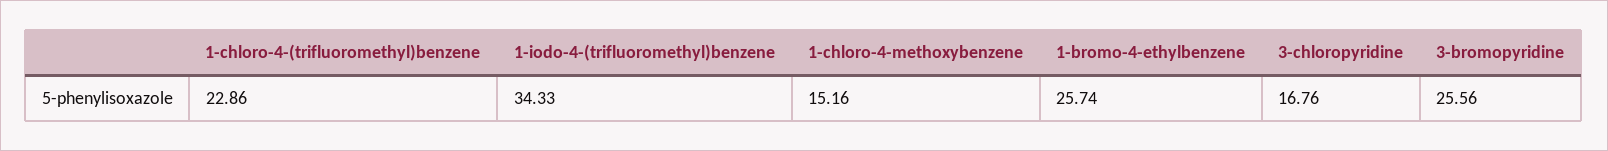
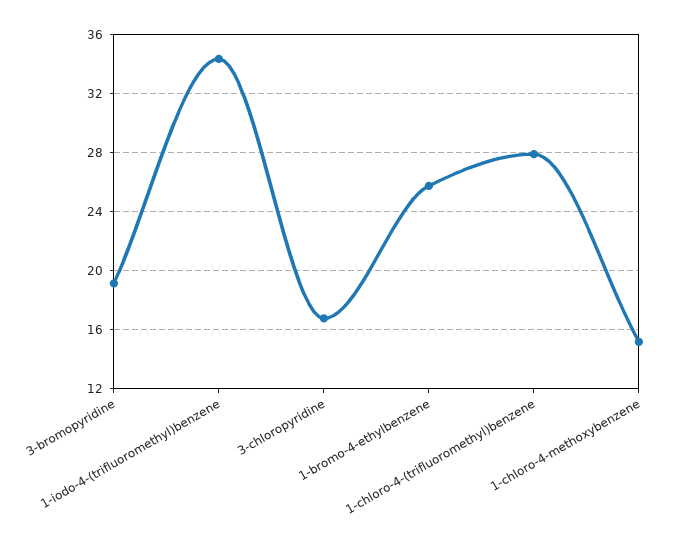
  {
-   "1-chloro-4-(trifluoromethyl)benzene": 22.86,
+   "1-chloro-4-(trifluoromethyl)benzene": 28,
    "1-iodo-4-(trifluoromethyl)benzene": 34.33,
    "1-chloro-4-methoxybenzene": 15.16,
    "1-bromo-4-ethylbenzene": 25.74,
    "3-chloropyridine": 16.76,
-   "3-bromopyridine": 25.56
+   "3-bromopyridine": 19
  }

